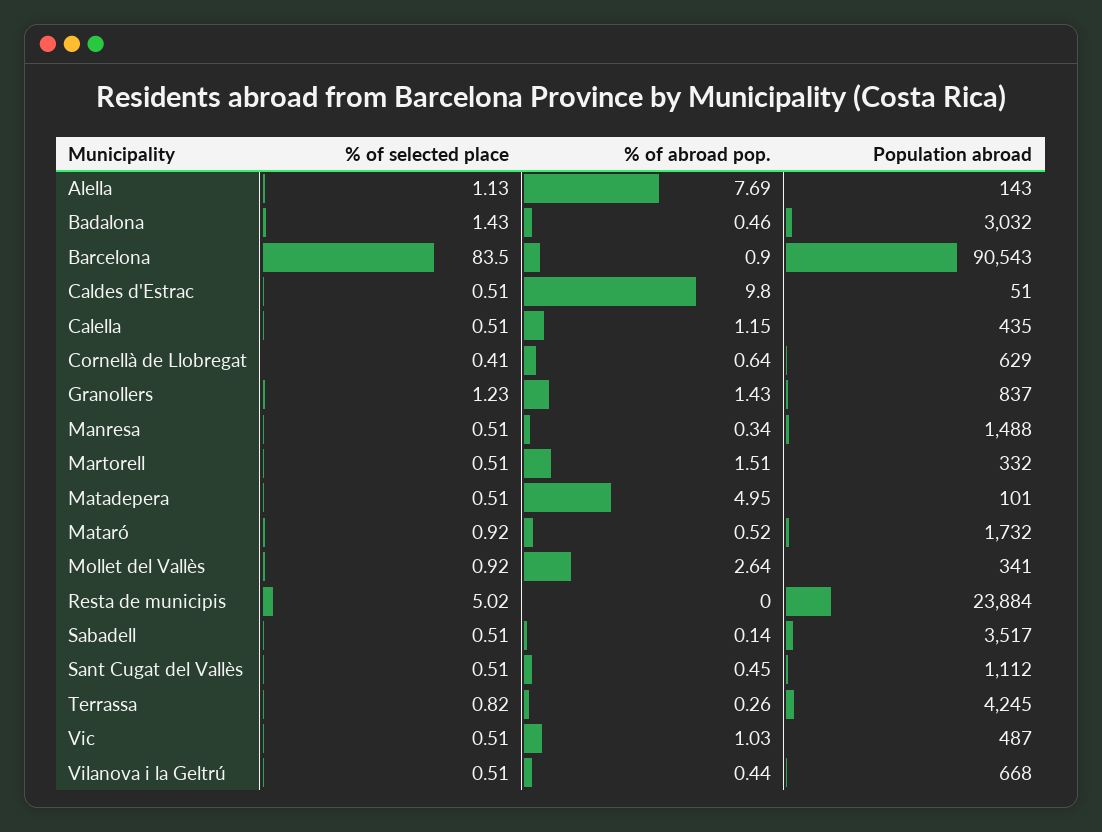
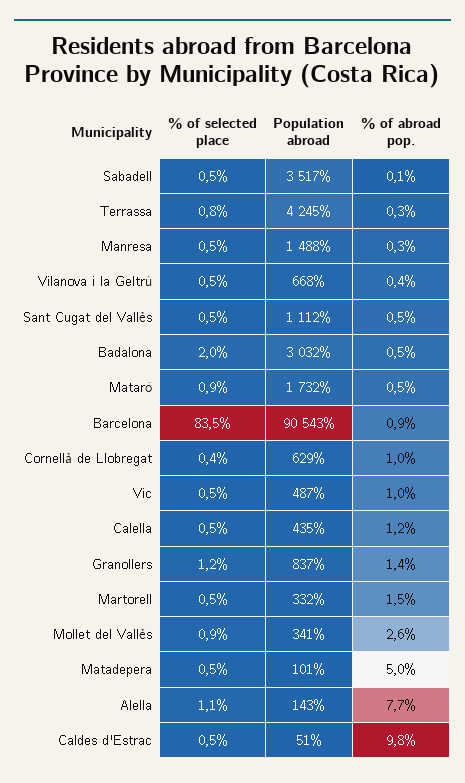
  {
    "% of selected place": {
      "Alella": 1.13,
-     "Badalona": 1.43,
+     "Badalona": 2,
      "Barcelona": 83.5,
      "Caldes d'Estrac": 0.51,
      "Calella": 0.51,
      "Cornellà de Llobregat": 0.41,
      "Granollers": 1.23,
      "Manresa": 0.51,
      "Martorell": 0.51,
      "Matadepera": 0.51,
      "Mataró": 0.92,
      "Mollet del Vallès": 0.92,
-     "Resta de municipis": 5.02,
      "Sabadell": 0.51,
      "Sant Cugat del Vallès": 0.51,
      "Terrassa": 0.82,
      "Vic": 0.51,
      "Vilanova i la Geltrú": 0.51
    },
    "% of abroad pop.": {
      "Alella": 7.69,
      "Badalona": 0.46,
      "Barcelona": 0.9,
      "Caldes d'Estrac": 9.8,
      "Calella": 1.15,
-     "Cornellà de Llobregat": 0.64,
+     "Cornellà de Llobregat": 1,
      "Granollers": 1.43,
      "Manresa": 0.34,
      "Martorell": 1.51,
      "Matadepera": 4.95,
      "Mataró": 0.52,
      "Mollet del Vallès": 2.64,
-     "Resta de municipis": 0,
      "Sabadell": 0.14,
      "Sant Cugat del Vallès": 0.45,
      "Terrassa": 0.26,
      "Vic": 1.03,
      "Vilanova i la Geltrú": 0.44
    },
    "Population abroad": {
      "Alella": 143,
      "Badalona": 3032,
      "Barcelona": 90543,
      "Caldes d'Estrac": 51,
      "Calella": 435,
      "Cornellà de Llobregat": 629,
      "Granollers": 837,
      "Manresa": 1488,
      "Martorell": 332,
      "Matadepera": 101,
      "Mataró": 1732,
      "Mollet del Vallès": 341,
-     "Resta de municipis": 23884,
      "Sabadell": 3517,
      "Sant Cugat del Vallès": 1112,
      "Terrassa": 4245,
      "Vic": 487,
      "Vilanova i la Geltrú": 668
    }
  }

